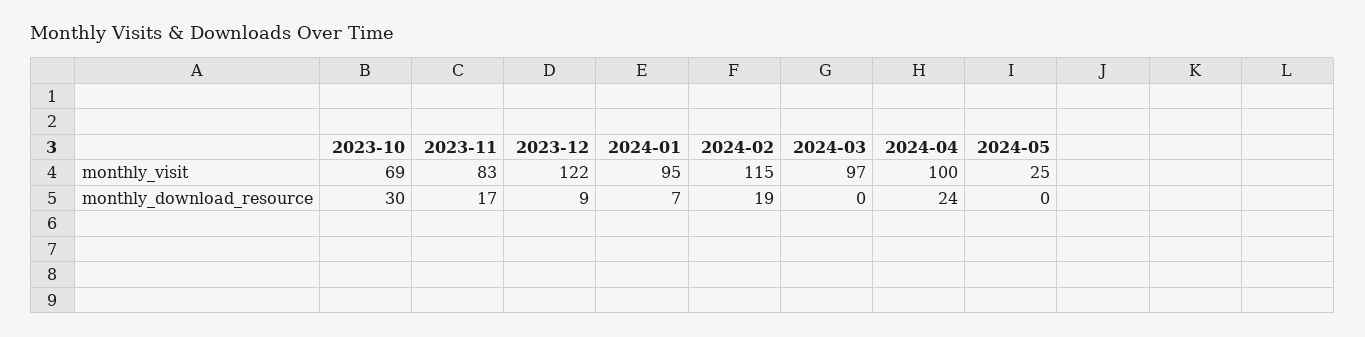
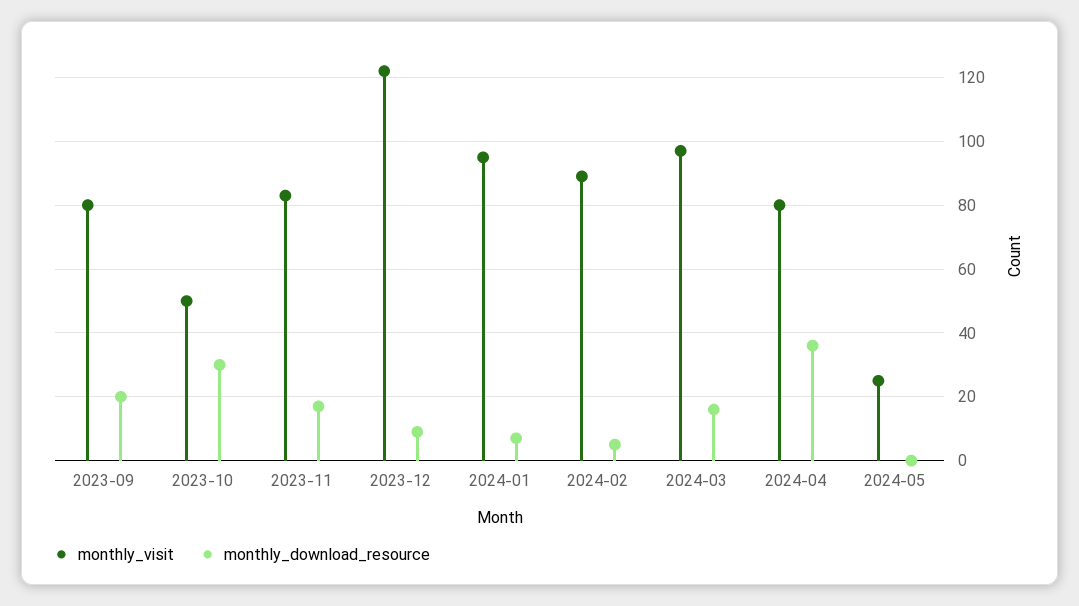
  {
    "monthly_visit": {
-     "2023-10": 69,
+     "2023-10": 50,
      "2023-11": 83,
      "2023-12": 122,
      "2024-01": 95,
-     "2024-02": 115,
+     "2024-02": 90,
      "2024-03": 97,
-     "2024-04": 100,
+     "2024-04": 80,
-     "2024-05": 25
+     "2024-05": 25,
+     "2023-09": 80
    },
    "monthly_download_resource": {
      "2023-10": 30,
      "2023-11": 17,
      "2023-12": 9,
      "2024-01": 7,
-     "2024-02": 19,
+     "2024-02": 5,
-     "2024-03": 0,
+     "2024-03": 15,
-     "2024-04": 24,
+     "2024-04": 35,
-     "2024-05": 0
+     "2024-05": 0,
+     "2023-09": 20
    }
  }

